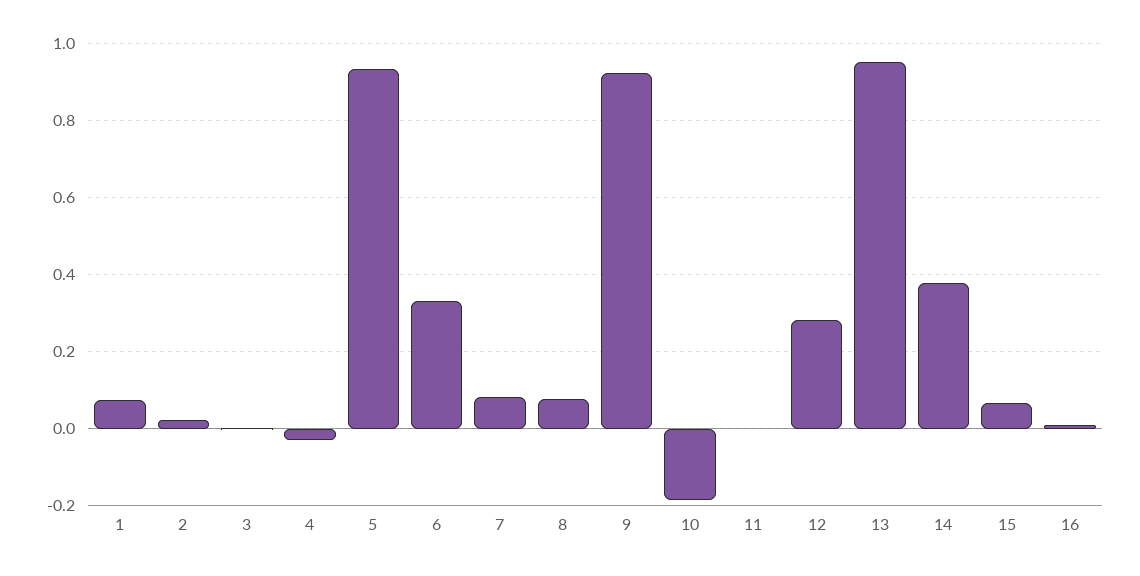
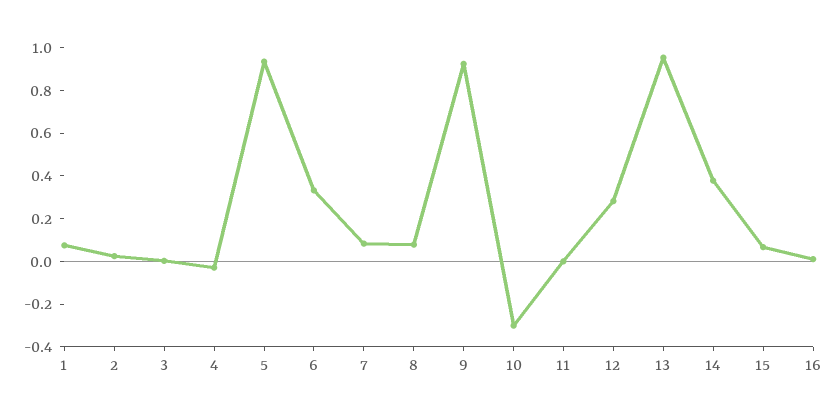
  {
    "1": 0.08,
    "2": 0.02,
    "3": 0,
    "4": -0.02,
    "5": 0.94,
    "6": 0.34,
    "7": 0.08,
    "8": 0.08,
    "9": 0.92,
-   "10": -0.18,
+   "10": -0.3,
    "11": 0,
    "12": 0.28,
    "13": 0.96,
    "14": 0.38,
    "15": 0.06,
    "16": 0.02
  }

